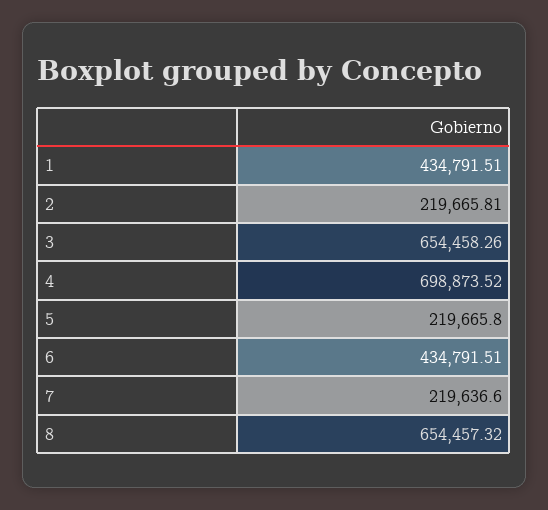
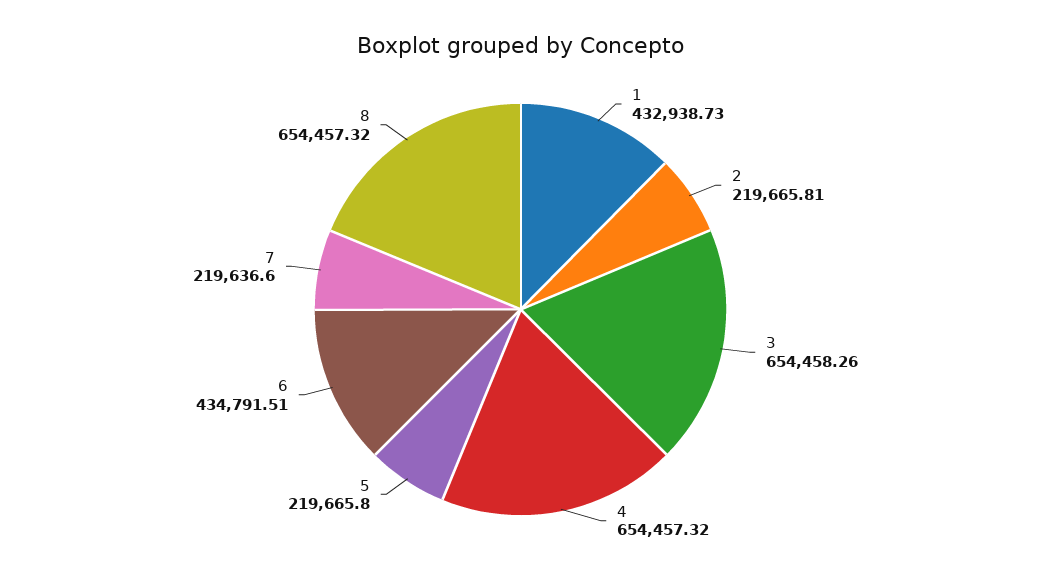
  {
-   "1": 434791.51,
+   "1": 432938.73,
    "2": 219665.81,
    "3": 654458.26,
-   "4": 698873.52,
+   "4": 654457.32,
    "5": 219665.8,
    "6": 434791.51,
    "7": 219636.6,
    "8": 654457.32
  }

